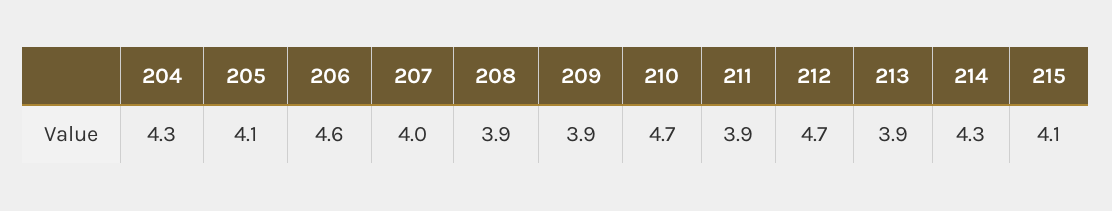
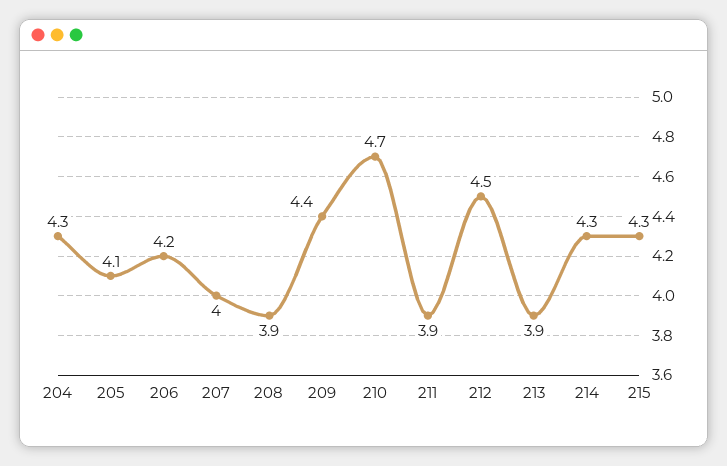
  {
    "204": 4.3,
    "205": 4.1,
-   "206": 4.6,
+   "206": 4.2,
    "207": 4,
    "208": 3.9,
-   "209": 3.9,
+   "209": 4.4,
    "210": 4.7,
    "211": 3.9,
-   "212": 4.7,
+   "212": 4.5,
    "213": 3.9,
    "214": 4.3,
-   "215": 4.1
+   "215": 4.3
  }

